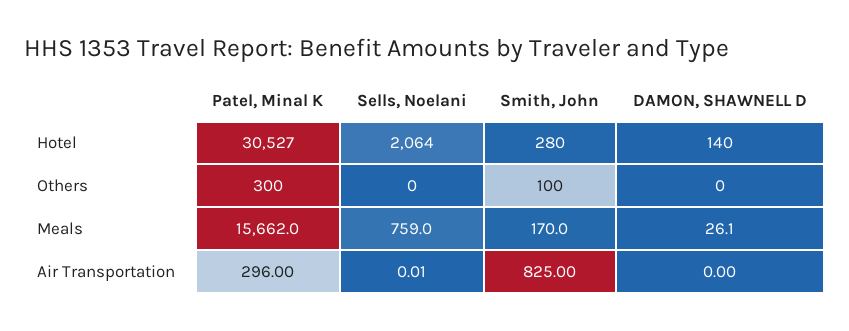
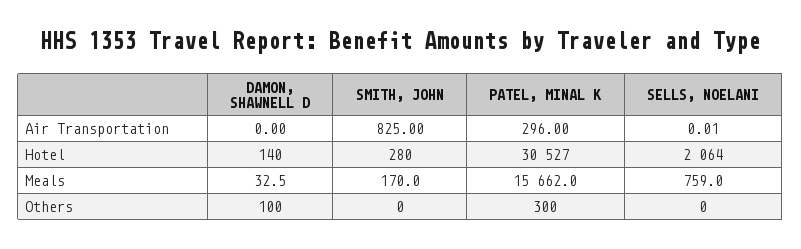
  {
    "Patel, Minal K": {
      "Hotel": 30527,
      "Others": 300,
      "Meals": 15662,
      "Air Transportation": 296
    },
    "Sells, Noelani": {
      "Hotel": 2064,
      "Others": 0,
      "Meals": 759,
      "Air Transportation": 0.01
    },
    "Smith, John": {
      "Hotel": 280,
-     "Others": 100,
+     "Others": 0,
      "Meals": 170,
      "Air Transportation": 825
    },
    "DAMON, SHAWNELL D": {
      "Hotel": 140,
-     "Others": 0,
+     "Others": 100,
-     "Meals": 26.1,
+     "Meals": 32.5,
      "Air Transportation": 0
    }
  }

